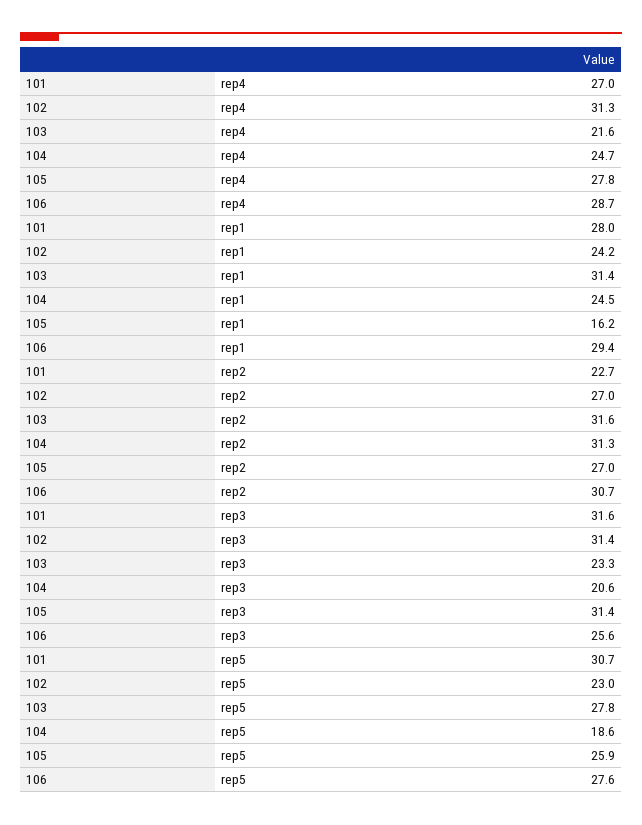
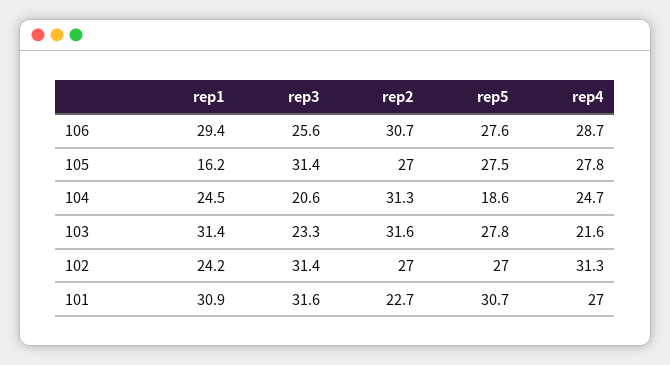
  {
    "101": {
      "rep4": 27,
-     "rep1": 28,
+     "rep1": 30.9,
      "rep2": 22.7,
      "rep3": 31.6,
      "rep5": 30.7
    },
    "102": {
      "rep4": 31.3,
      "rep1": 24.2,
      "rep2": 27,
      "rep3": 31.4,
-     "rep5": 23
+     "rep5": 27
    },
    "103": {
      "rep4": 21.6,
      "rep1": 31.4,
      "rep2": 31.6,
      "rep3": 23.3,
      "rep5": 27.8
    },
    "104": {
      "rep4": 24.7,
      "rep1": 24.5,
      "rep2": 31.3,
      "rep3": 20.6,
      "rep5": 18.6
    },
    "105": {
      "rep4": 27.8,
      "rep1": 16.2,
      "rep2": 27,
      "rep3": 31.4,
-     "rep5": 25.9
+     "rep5": 27.5
    },
    "106": {
      "rep4": 28.7,
      "rep1": 29.4,
      "rep2": 30.7,
      "rep3": 25.6,
      "rep5": 27.6
    }
  }

